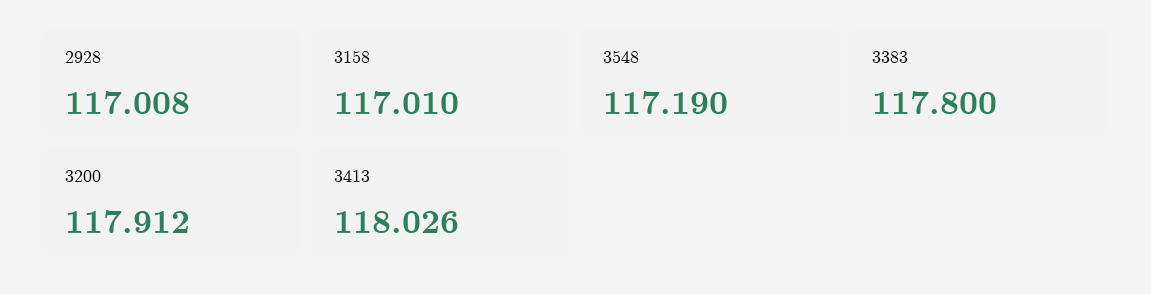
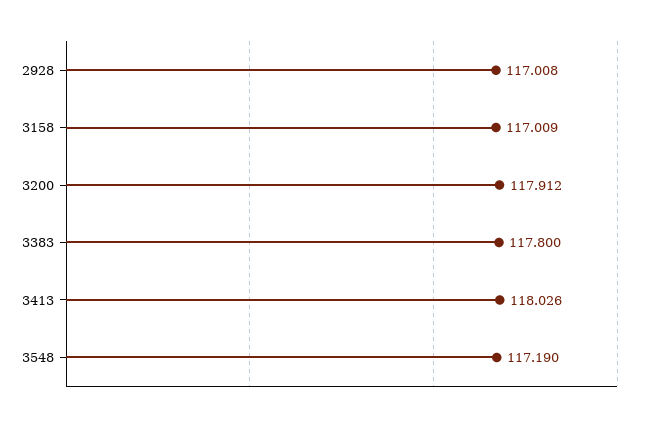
  {
    "2928": 117.008,
-   "3158": 117.01,
+   "3158": 117.009,
    "3548": 117.19,
    "3383": 117.8,
    "3200": 117.912,
    "3413": 118.026
  }

